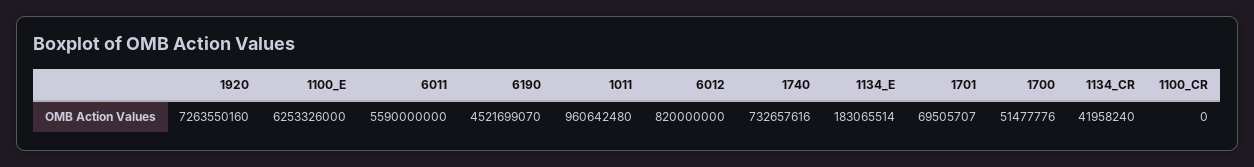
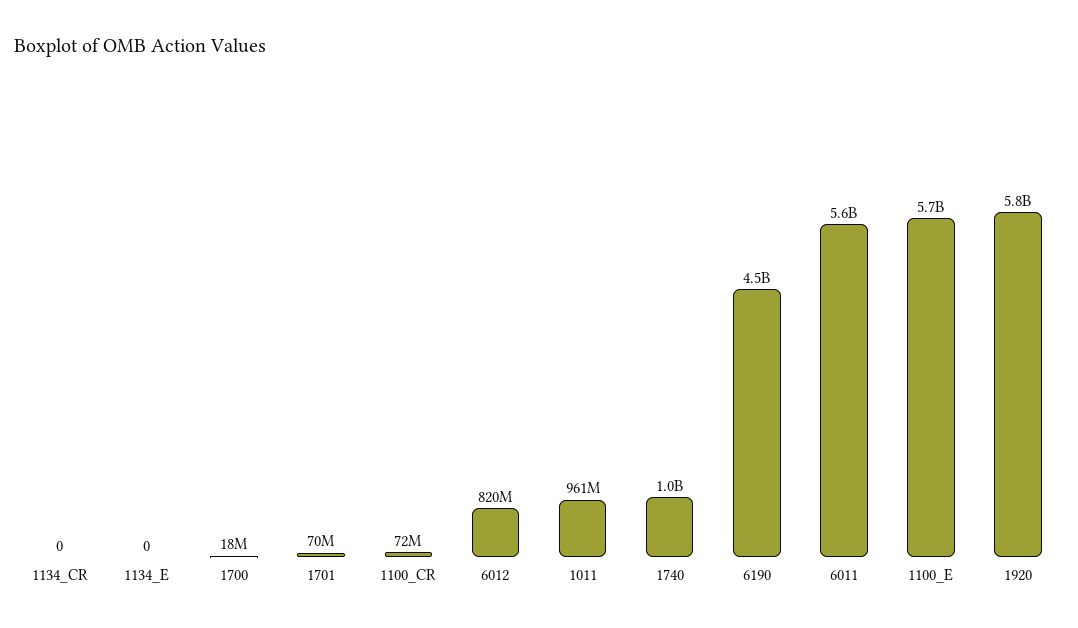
  {
-   "1920": 7263550160,
+   "1920": 5800000000,
-   "1100_E": 6253326000,
+   "1100_E": 5700000000,
    "6011": 5590000000,
    "6190": 4521699070,
    "1011": 960642480,
    "6012": 820000000,
-   "1740": 732657616,
+   "1740": 1000000000,
-   "1134_E": 183065514,
+   "1134_E": 0,
    "1701": 69505707,
-   "1700": 51477776,
+   "1700": 18000000,
-   "1134_CR": 41958240,
+   "1134_CR": 0,
-   "1100_CR": 0
+   "1100_CR": 72000000
  }

